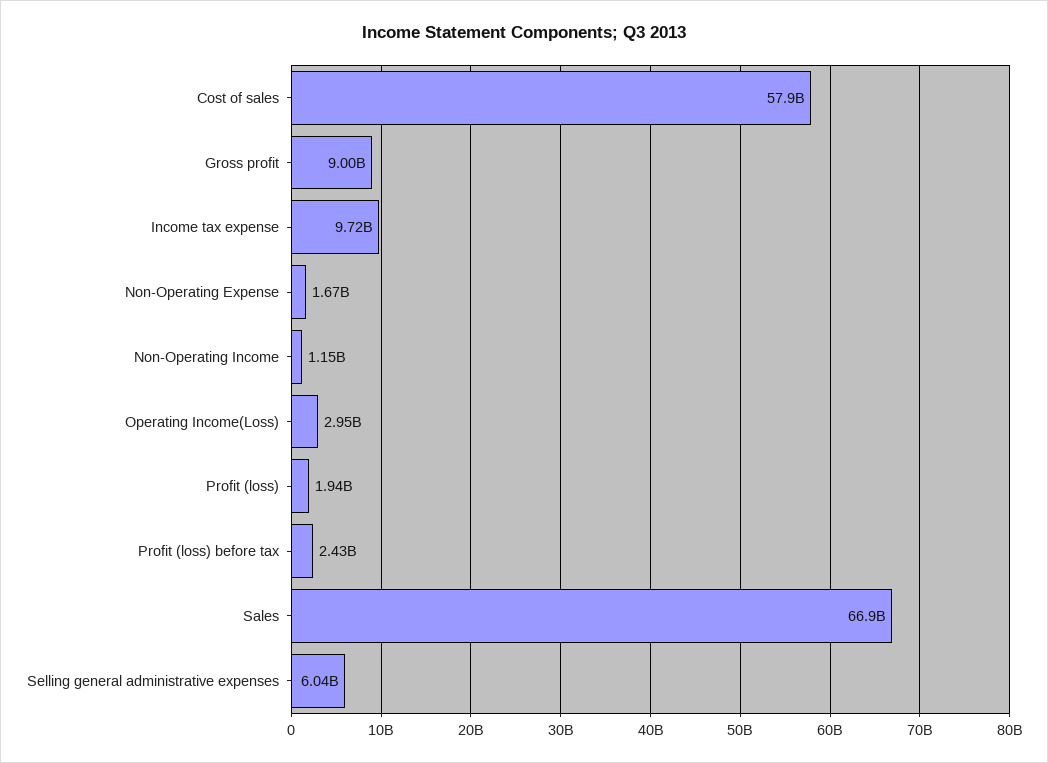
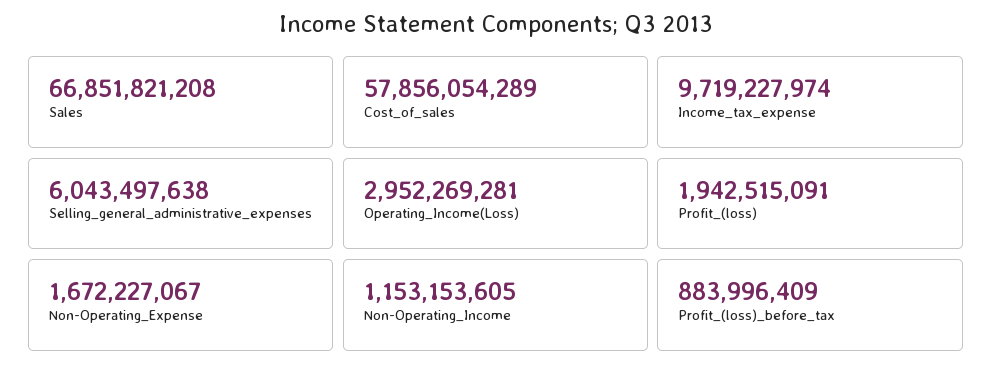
  {
    "Cost of sales": 57856054289,
-   "Gross profit": 9000000000,
    "Income tax expense": 9719227974,
    "Non-Operating Expense": 1672227067,
    "Non-Operating Income": 1153153605,
    "Operating Income(Loss)": 2952269281,
    "Profit (loss)": 1942515091,
-   "Profit (loss) before tax": 2430000000,
+   "Profit (loss) before tax": 883996409,
    "Sales": 66851821208,
    "Selling general administrative expenses": 6043497638
  }

